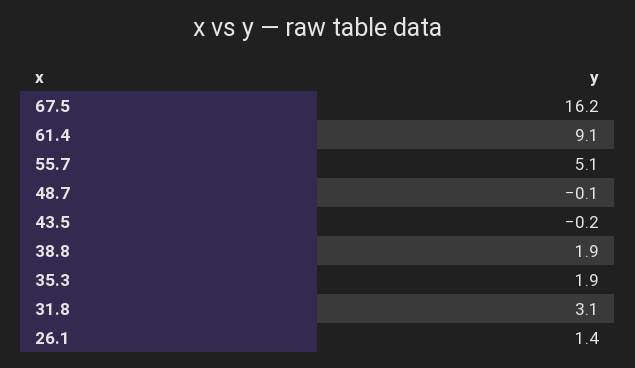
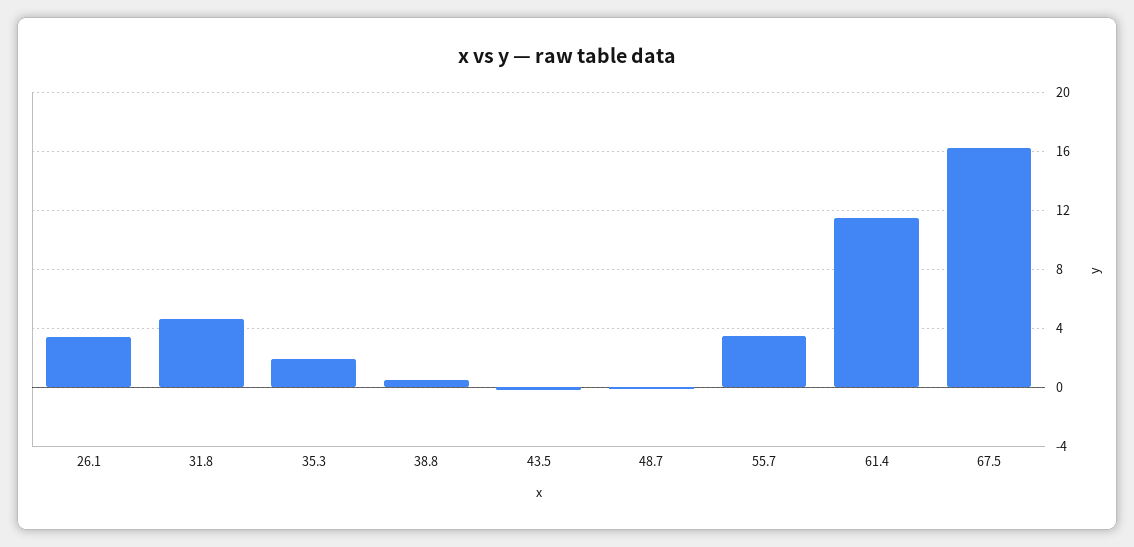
  {
    "67.5": 16.2,
-   "61.4": 9.1,
+   "61.4": 11.5,
-   "55.7": 5.1,
+   "55.7": 3.5,
    "48.7": -0.1,
    "43.5": -0.2,
-   "38.8": 1.9,
+   "38.8": 0.5,
    "35.3": 1.9,
-   "31.8": 3.1,
+   "31.8": 4.5,
-   "26.1": 1.4
+   "26.1": 3.5
  }

